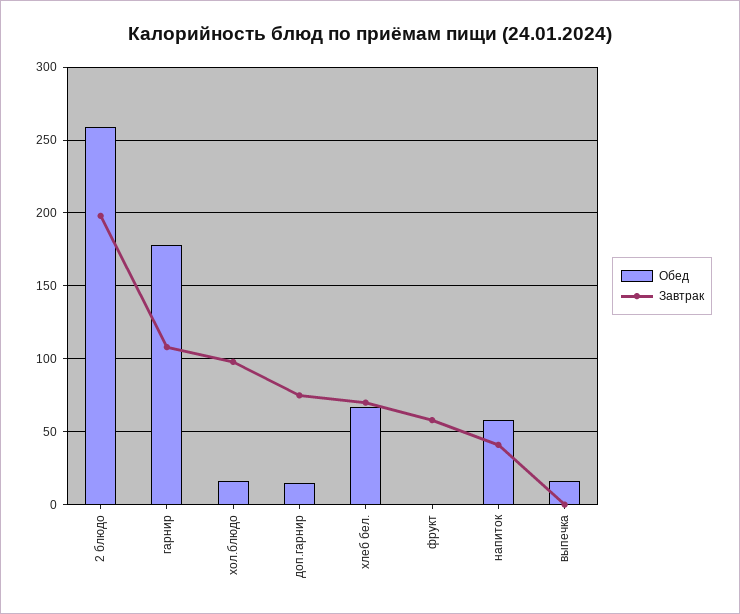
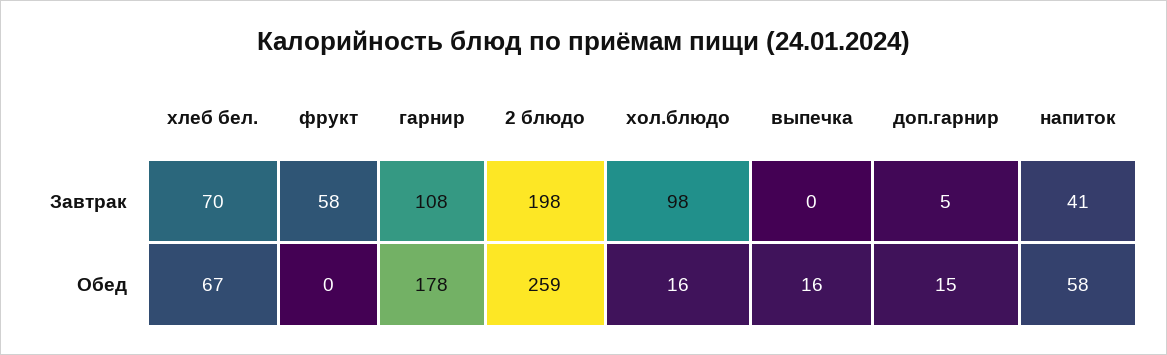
  {
    "Обед": {
      "2 блюдо": 259,
      "гарнир": 178,
      "хол.блюдо": 16,
      "доп.гарнир": 15,
      "хлеб бел.": 67,
      "фрукт": 0,
      "напиток": 58,
      "выпечка": 16
    },
    "Завтрак": {
      "2 блюдо": 198,
      "гарнир": 108,
      "хол.блюдо": 98,
-     "доп.гарнир": 75,
+     "доп.гарнир": 5,
      "хлеб бел.": 70,
      "фрукт": 58,
      "напиток": 41,
      "выпечка": 0
    }
  }

